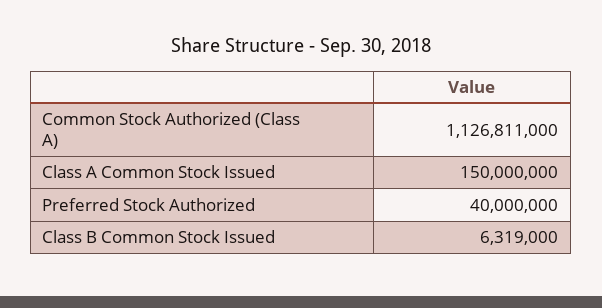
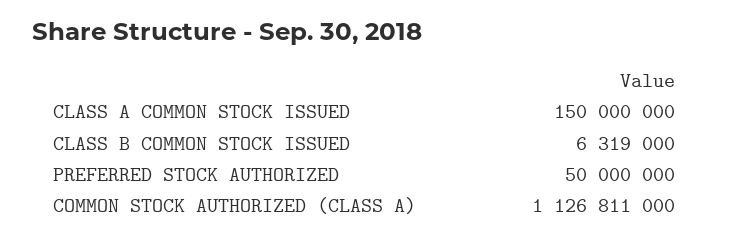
  {
    "Common Stock Authorized (Class A)": 1126811000,
    "Class A Common Stock Issued": 150000000,
-   "Preferred Stock Authorized": 40000000,
+   "Preferred Stock Authorized": 50000000,
    "Class B Common Stock Issued": 6319000
  }

